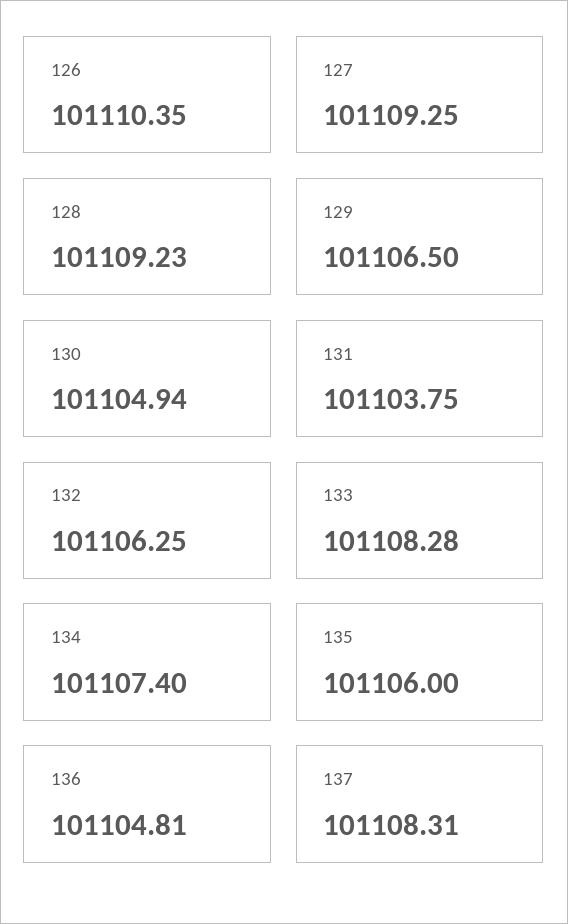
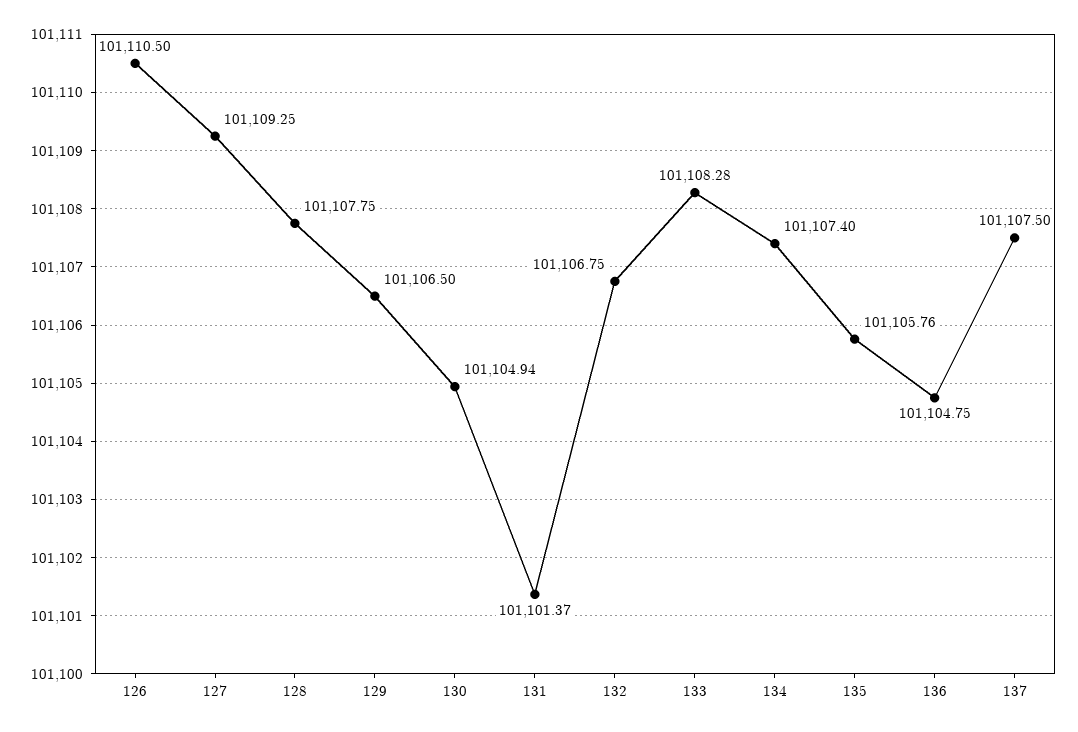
  {
-   "126": 101110.35,
+   "126": 101110.5,
    "127": 101109.25,
-   "128": 101109.23,
+   "128": 101107.75,
    "129": 101106.5,
    "130": 101104.94,
-   "131": 101103.75,
+   "131": 101101.37,
-   "132": 101106.25,
+   "132": 101106.75,
    "133": 101108.28,
    "134": 101107.4,
-   "135": 101106,
+   "135": 101105.76,
-   "136": 101104.81,
+   "136": 101104.75,
-   "137": 101108.31
+   "137": 101107.5
  }

